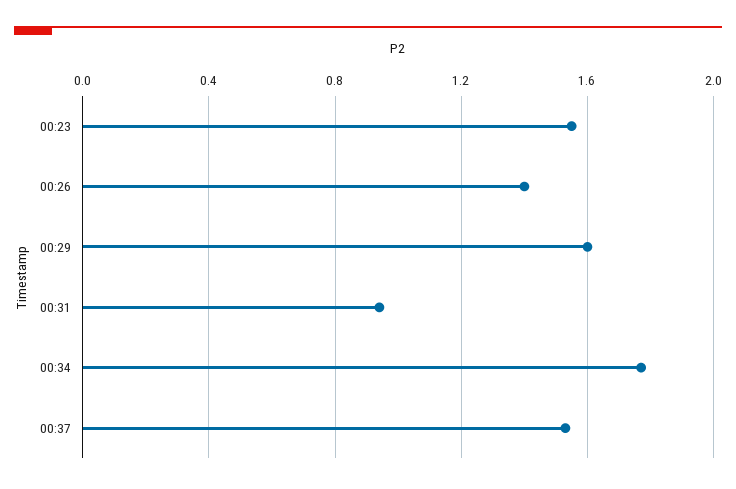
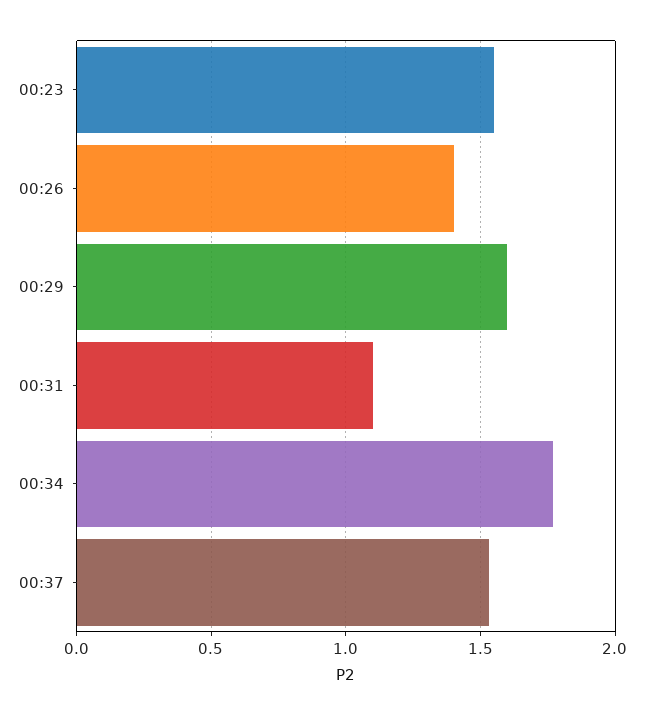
  {
    "00:23": 1.55,
    "00:26": 1.4,
    "00:29": 1.6,
-   "00:31": 0.95,
+   "00:31": 1.1,
    "00:34": 1.75,
    "00:37": 1.55
  }

